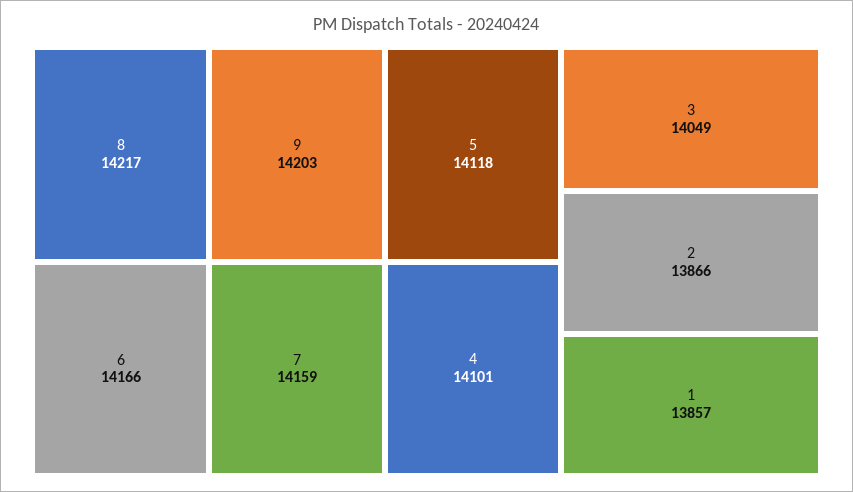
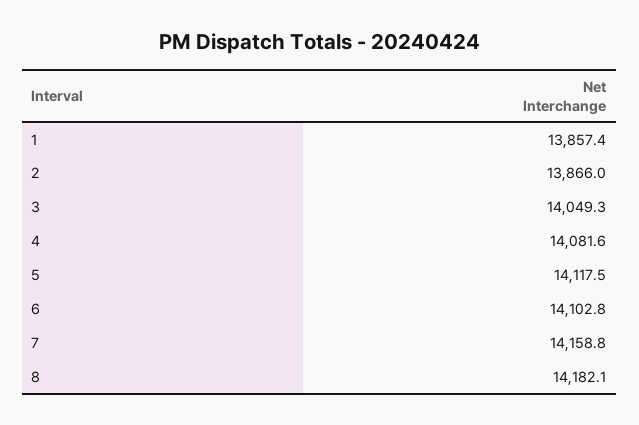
  {
-   "8": 14217,
+   "8": 14182.1,
-   "9": 14203,
-   "6": 14166,
+   "6": 14102.8,
    "7": 14158.8,
    "5": 14117.5,
-   "4": 14101,
+   "4": 14081.6,
    "3": 14049.3,
    "2": 13866,
    "1": 13857.4
  }

